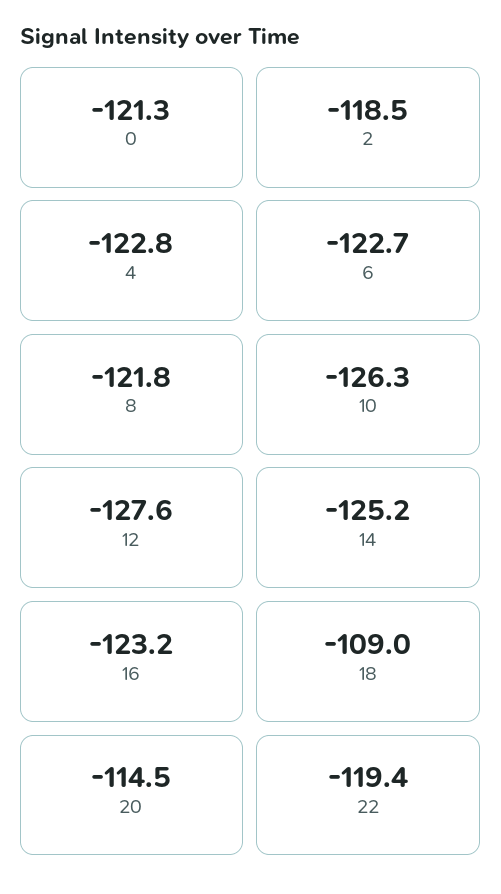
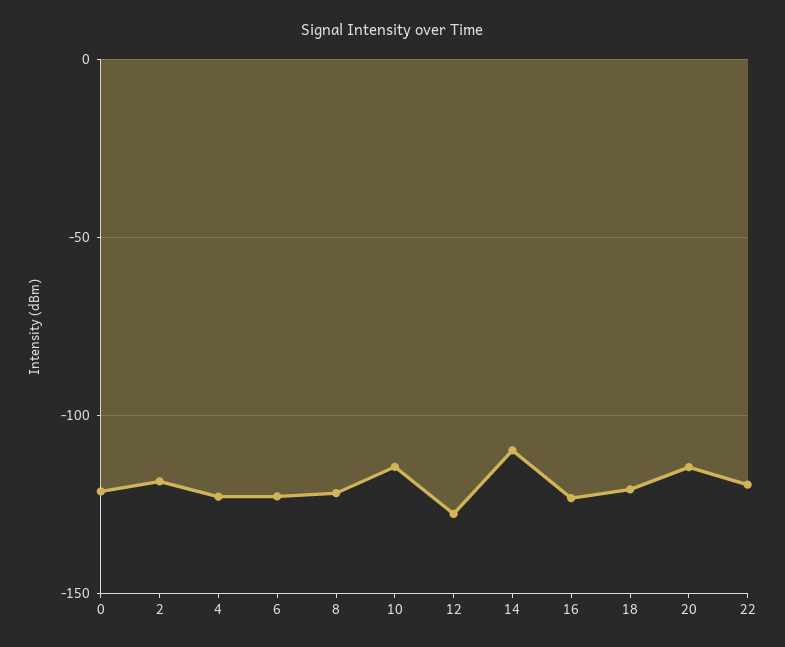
  {
    "0": -121.3,
    "2": -118.5,
    "4": -122.8,
    "6": -122.7,
    "8": -121.8,
-   "10": -126.3,
+   "10": -115,
    "12": -127.6,
-   "14": -125.2,
+   "14": -110,
    "16": -123.2,
-   "18": -109,
+   "18": -120,
    "20": -114.5,
    "22": -119.4
  }

